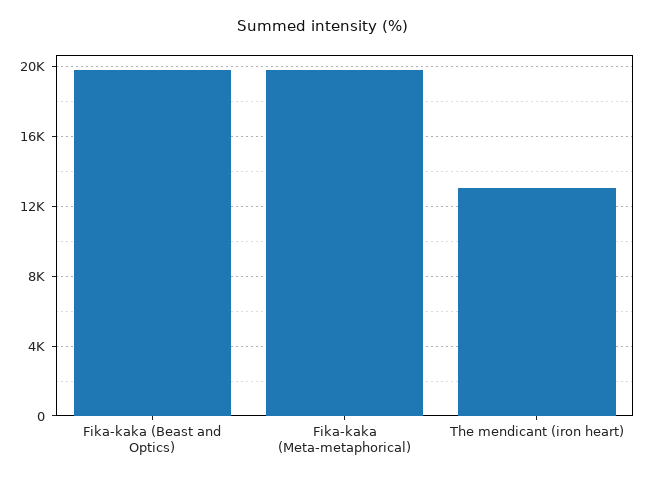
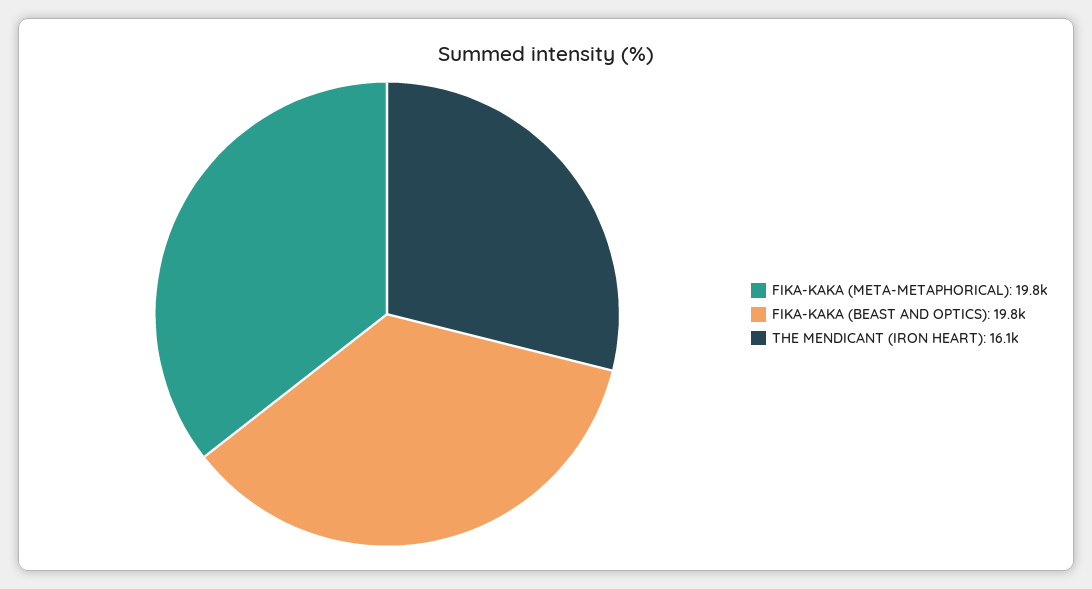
  {
    "Fika-kaka (Beast and Optics)": 19800,
    "Fika-kaka (Meta-metaphorical)": 19800,
-   "The mendicant (iron heart)": 13000
+   "The mendicant (iron heart)": 16100
  }

